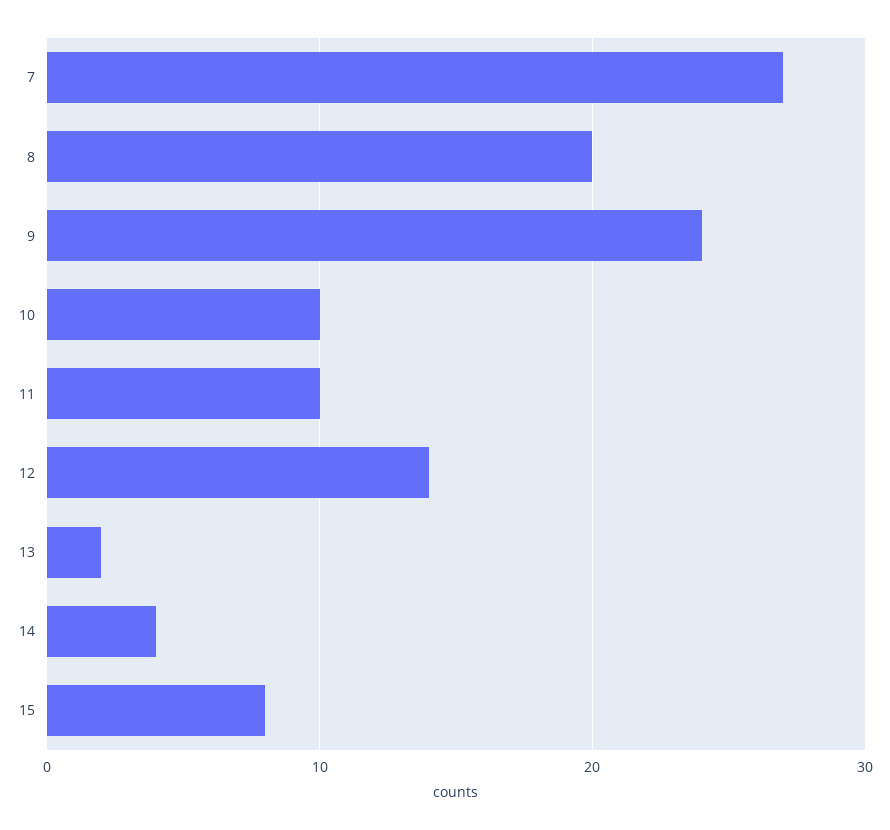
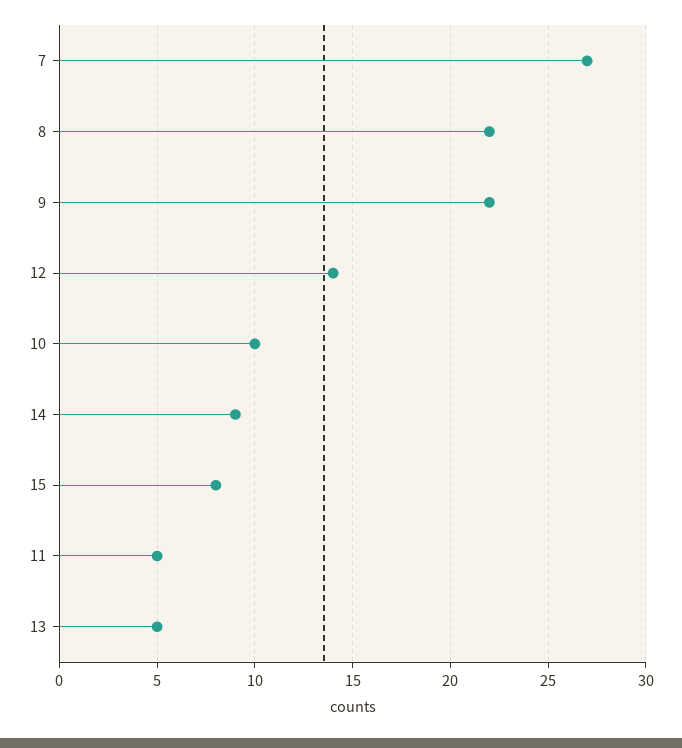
  {
    "7": 27,
-   "8": 20,
+   "8": 22,
-   "9": 24,
+   "9": 22,
    "10": 10,
-   "11": 10,
+   "11": 5,
    "12": 14,
-   "13": 2,
+   "13": 5,
-   "14": 4,
+   "14": 9,
    "15": 8
  }

